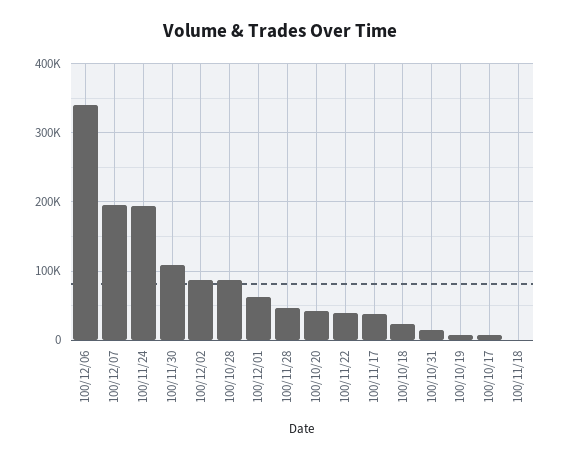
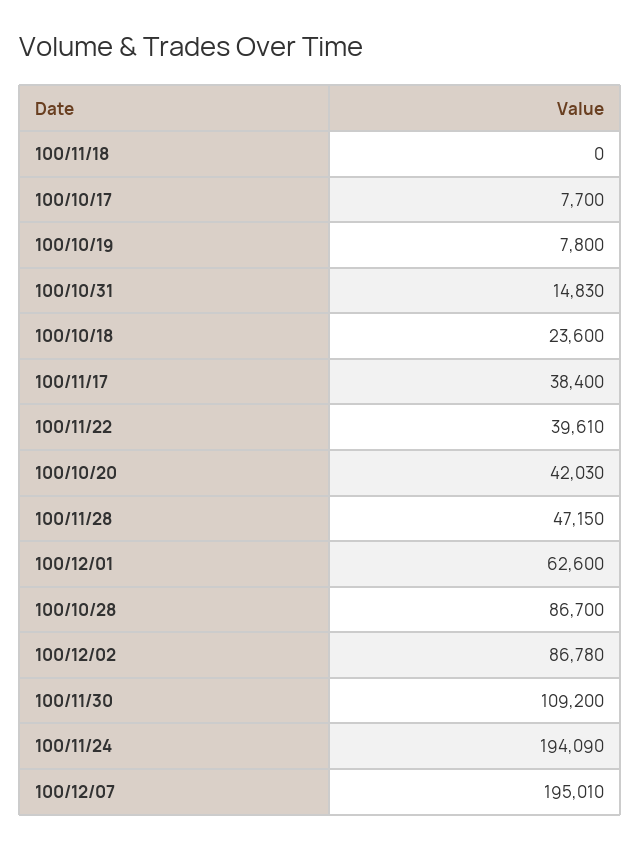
  {
-   "100/12/06": 340000,
    "100/12/07": 195010,
    "100/11/24": 194090,
    "100/11/30": 109200,
    "100/12/02": 86780,
    "100/10/28": 86700,
    "100/12/01": 62600,
    "100/11/28": 47150,
    "100/10/20": 42030,
    "100/11/22": 39610,
    "100/11/17": 38400,
    "100/10/18": 23600,
    "100/10/31": 14830,
    "100/10/19": 7800,
    "100/10/17": 7700,
    "100/11/18": 0
  }

